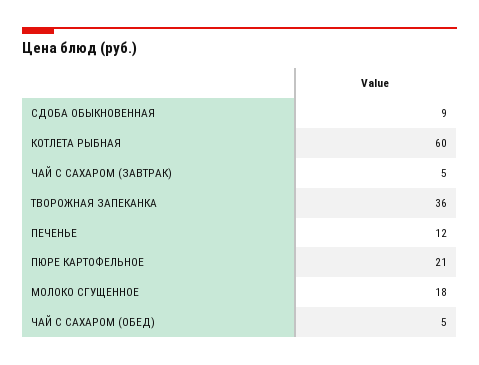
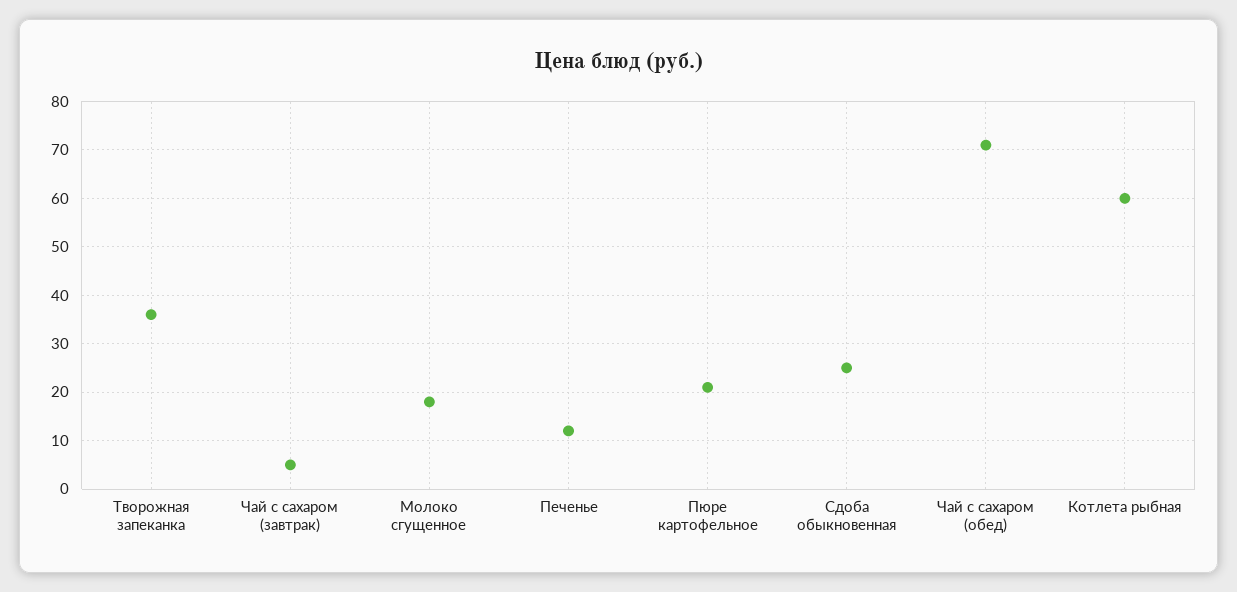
  {
-   "СДОБА ОБЫКНОВЕННАЯ": 9,
+   "СДОБА ОБЫКНОВЕННАЯ": 25,
    "КОТЛЕТА РЫБНАЯ": 60,
    "ЧАЙ С САХАРОМ (ЗАВТРАК)": 5,
    "ТВОРОЖНАЯ ЗАПЕКАНКА": 36,
    "ПЕЧЕНЬЕ": 12,
    "ПЮРЕ КАРТОФЕЛЬНОЕ": 21,
    "МОЛОКО СГУЩЕННОЕ": 18,
-   "ЧАЙ С САХАРОМ (ОБЕД)": 5
+   "ЧАЙ С САХАРОМ (ОБЕД)": 70
  }

